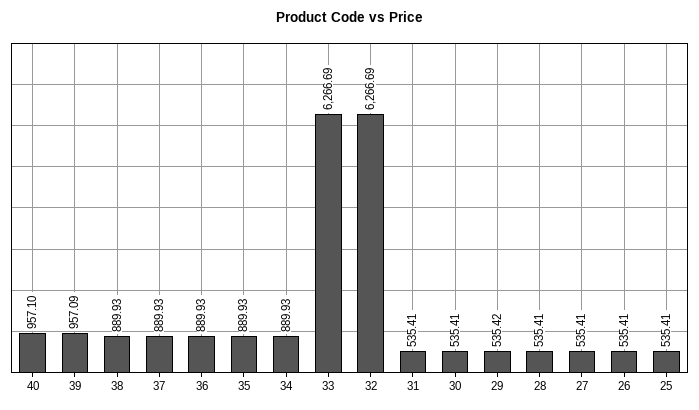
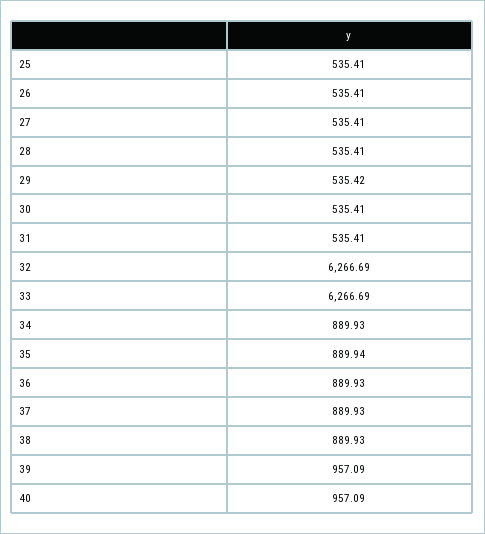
  {
-   "40": 957.1,
+   "40": 957.09,
    "39": 957.09,
    "38": 889.93,
    "37": 889.93,
    "36": 889.93,
-   "35": 889.93,
+   "35": 889.94,
    "34": 889.93,
    "33": 6266.69,
    "32": 6266.69,
    "31": 535.41,
    "30": 535.41,
    "29": 535.42,
    "28": 535.41,
    "27": 535.41,
    "26": 535.41,
    "25": 535.41
  }

